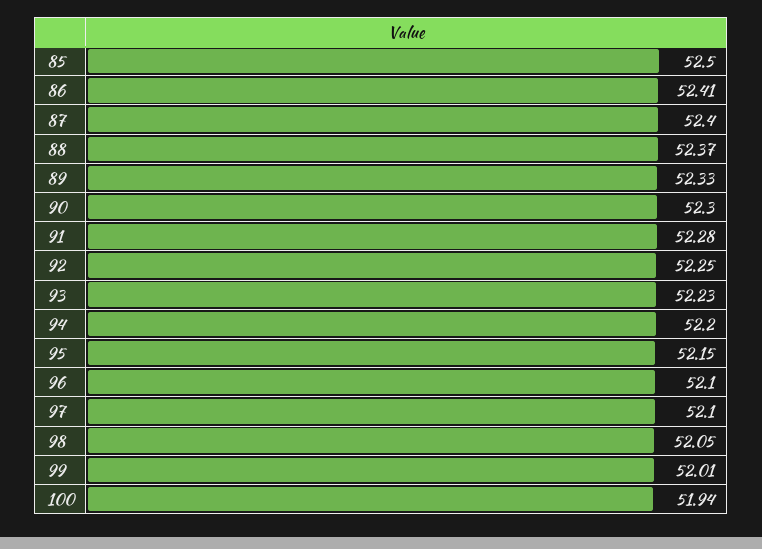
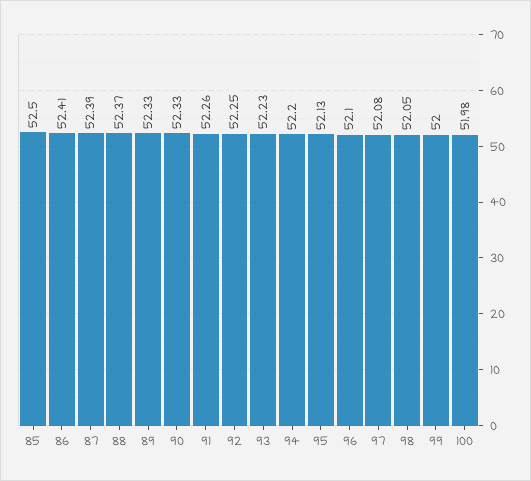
  {
    "85": 52.5,
    "86": 52.41,
-   "87": 52.4,
+   "87": 52.39,
    "88": 52.37,
    "89": 52.33,
-   "90": 52.3,
+   "90": 52.33,
-   "91": 52.28,
+   "91": 52.26,
    "92": 52.25,
    "93": 52.23,
    "94": 52.2,
-   "95": 52.15,
+   "95": 52.13,
    "96": 52.1,
-   "97": 52.1,
+   "97": 52.08,
    "98": 52.05,
-   "99": 52.01,
+   "99": 52,
-   "100": 51.94
+   "100": 51.98
  }

